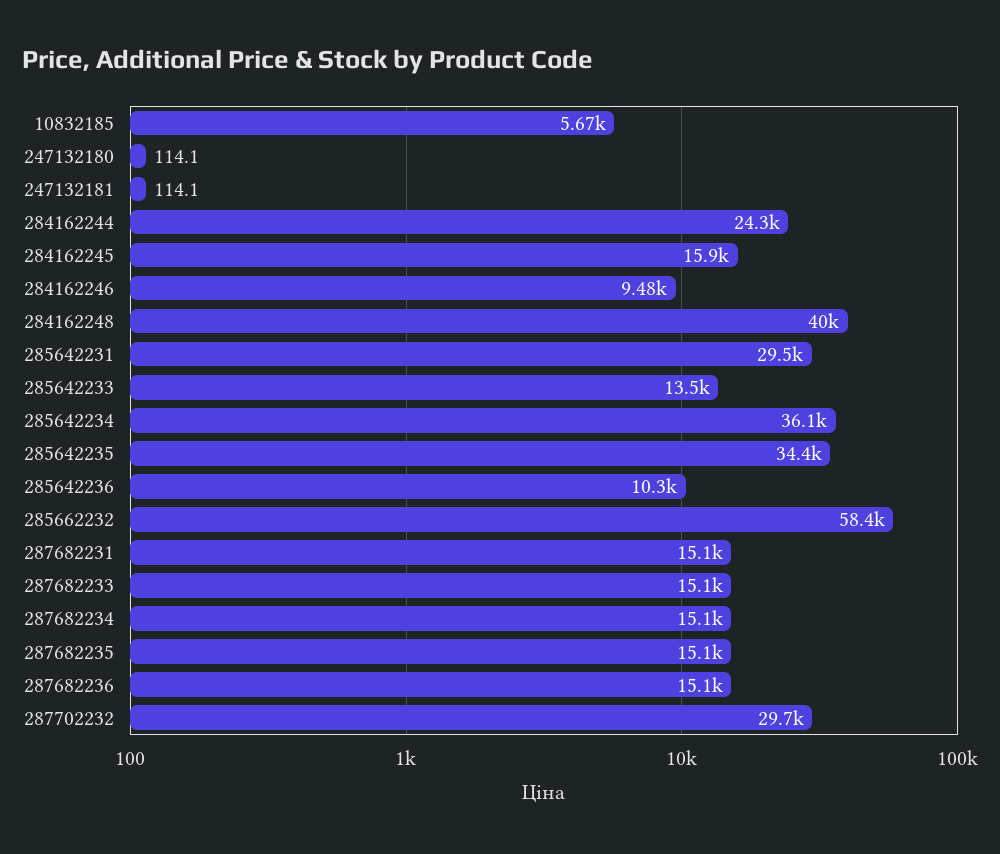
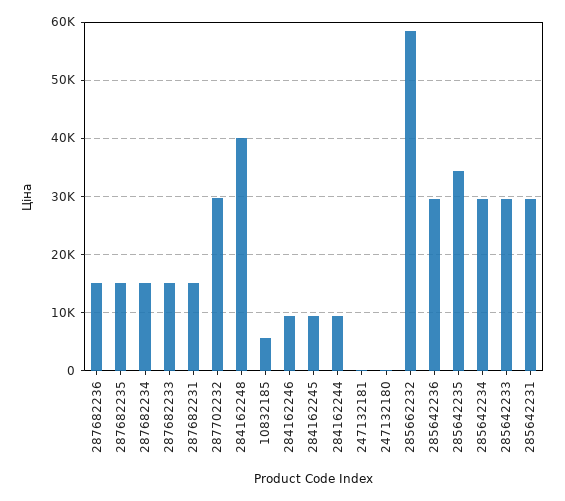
  {
    "10832185": 5670,
    "247132180": 114.1,
    "247132181": 114.1,
-   "284162244": 24300,
+   "284162244": 10000,
-   "284162245": 15900,
+   "284162245": 10000,
    "284162246": 9480,
    "284162248": 40000,
    "285642231": 29500,
-   "285642233": 13500,
+   "285642233": 30000,
-   "285642234": 36100,
+   "285642234": 30000,
    "285642235": 34400,
-   "285642236": 10300,
+   "285642236": 30000,
    "285662232": 58400,
    "287682231": 15100,
    "287682233": 15100,
    "287682234": 15100,
    "287682235": 15100,
    "287682236": 15100,
    "287702232": 29700
  }

